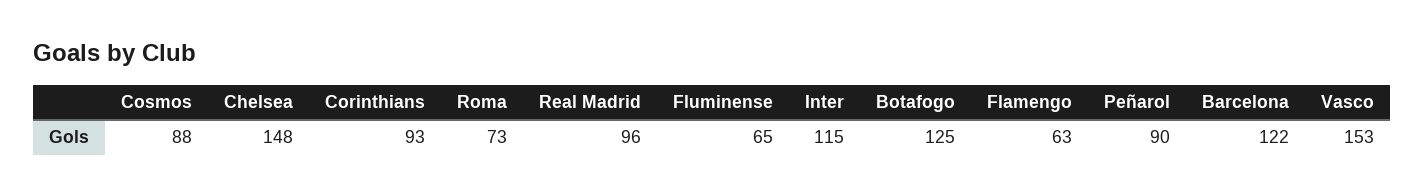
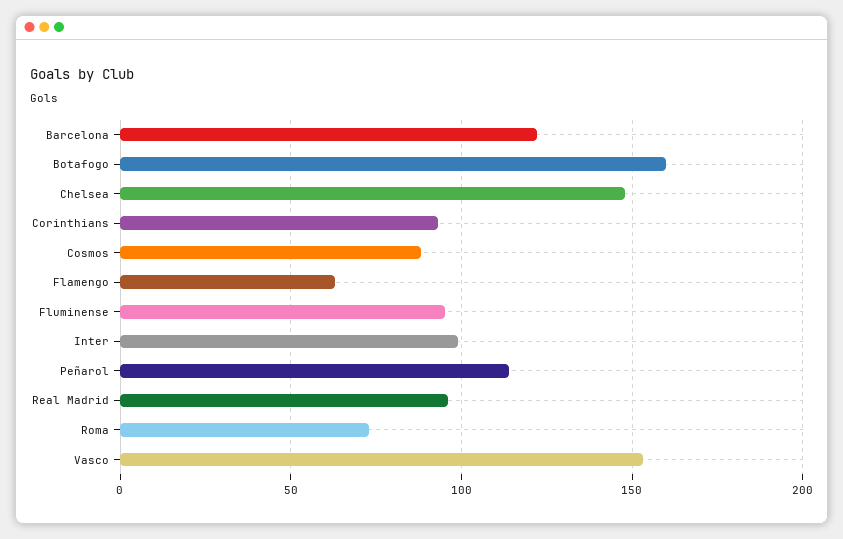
  {
    "Cosmos": 88,
    "Chelsea": 148,
    "Corinthians": 93,
    "Roma": 73,
    "Real Madrid": 96,
-   "Fluminense": 65,
+   "Fluminense": 95,
-   "Inter": 115,
+   "Inter": 100,
-   "Botafogo": 125,
+   "Botafogo": 160,
    "Flamengo": 63,
-   "Peñarol": 90,
+   "Peñarol": 115,
    "Barcelona": 122,
    "Vasco": 153
  }

